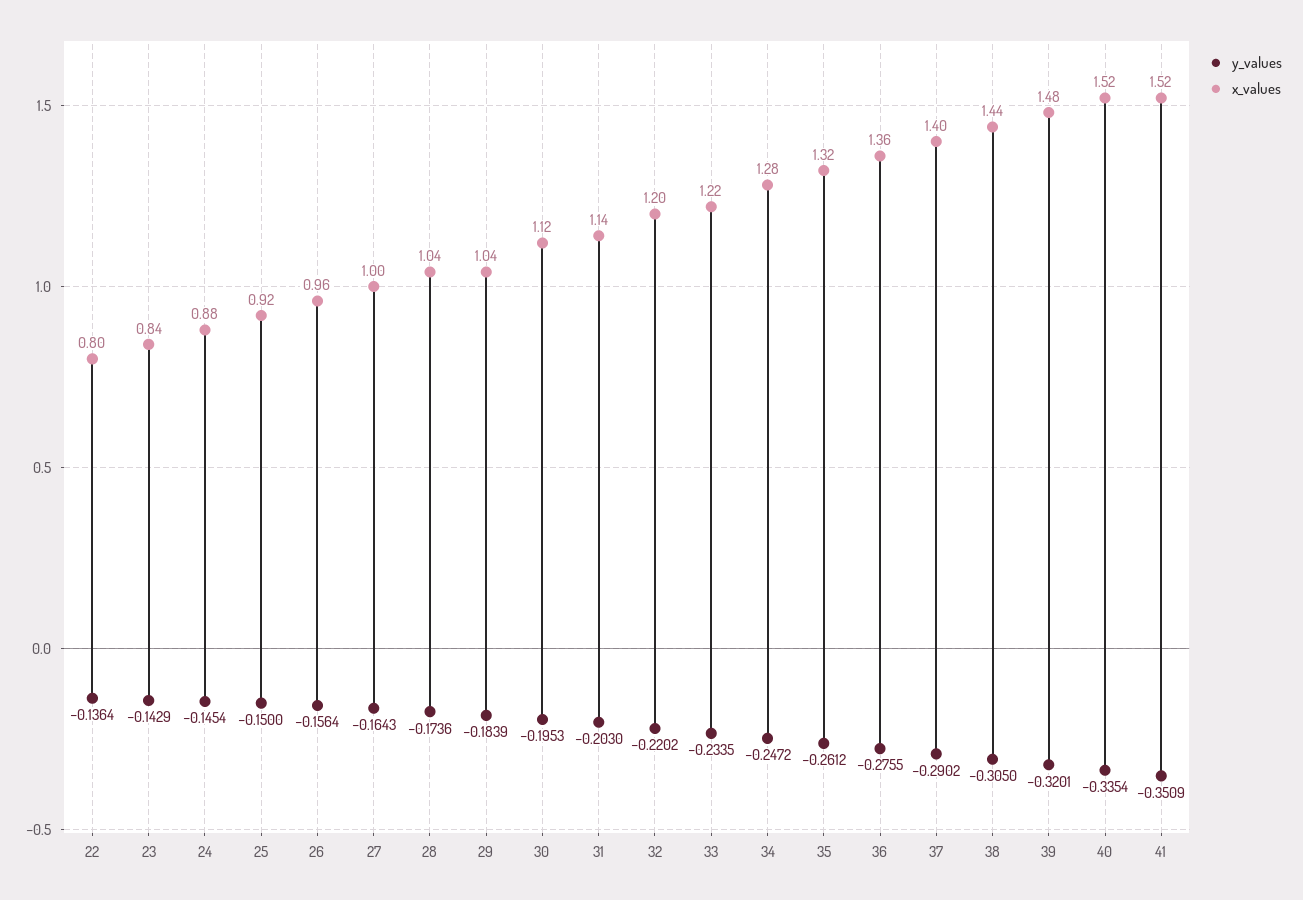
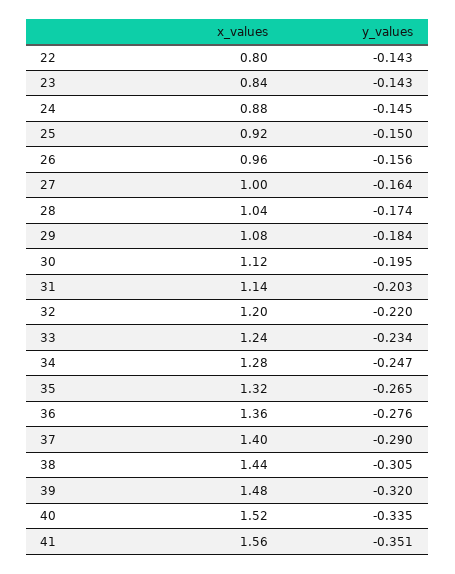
  {
    "y_values": {
-     "22": -0.1364,
+     "22": -0.143,
      "23": -0.1429,
      "24": -0.1454,
      "25": -0.15,
      "26": -0.1564,
      "27": -0.1643,
      "28": -0.1736,
      "29": -0.1839,
      "30": -0.1953,
      "31": -0.203,
      "32": -0.2202,
      "33": -0.2335,
      "34": -0.2472,
-     "35": -0.2612,
+     "35": -0.265,
      "36": -0.2755,
      "37": -0.2902,
      "38": -0.305,
      "39": -0.3201,
      "40": -0.3354,
      "41": -0.3509
    },
    "x_values": {
      "22": 0.8,
      "23": 0.84,
      "24": 0.88,
      "25": 0.92,
      "26": 0.96,
      "27": 1,
      "28": 1.04,
-     "29": 1.04,
+     "29": 1.08,
      "30": 1.12,
      "31": 1.14,
      "32": 1.2,
-     "33": 1.22,
+     "33": 1.24,
      "34": 1.28,
      "35": 1.32,
      "36": 1.36,
      "37": 1.4,
      "38": 1.44,
      "39": 1.48,
      "40": 1.52,
-     "41": 1.52
+     "41": 1.56
    }
  }

